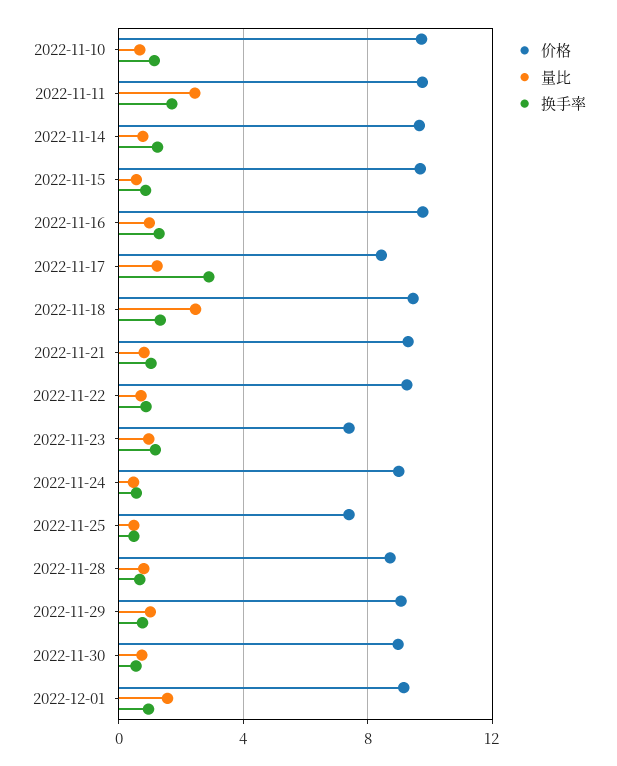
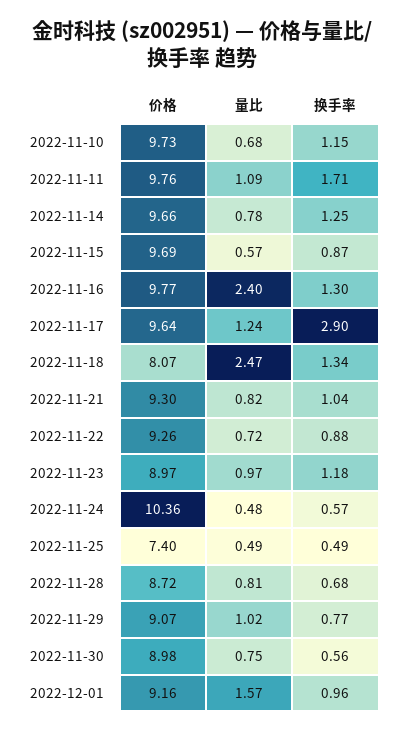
  {
    "价格": {
      "2022-11-10": 9.73,
      "2022-11-11": 9.76,
      "2022-11-14": 9.66,
      "2022-11-15": 9.69,
      "2022-11-16": 9.77,
-     "2022-11-17": 8.5,
+     "2022-11-17": 9.64,
-     "2022-11-18": 9.5,
+     "2022-11-18": 8.07,
      "2022-11-21": 9.3,
      "2022-11-22": 9.26,
-     "2022-11-23": 7.5,
+     "2022-11-23": 8.97,
-     "2022-11-24": 9,
+     "2022-11-24": 10.36,
      "2022-11-25": 7.4,
      "2022-11-28": 8.72,
      "2022-11-29": 9.07,
      "2022-11-30": 8.98,
      "2022-12-01": 9.16
    },
    "量比": {
      "2022-11-10": 0.68,
-     "2022-11-11": 2.5,
+     "2022-11-11": 1.09,
      "2022-11-14": 0.78,
      "2022-11-15": 0.57,
-     "2022-11-16": 1,
+     "2022-11-16": 2.4,
      "2022-11-17": 1.24,
      "2022-11-18": 2.47,
      "2022-11-21": 0.82,
      "2022-11-22": 0.72,
      "2022-11-23": 0.97,
      "2022-11-24": 0.48,
      "2022-11-25": 0.49,
      "2022-11-28": 0.81,
      "2022-11-29": 1.02,
      "2022-11-30": 0.75,
      "2022-12-01": 1.57
    },
    "换手率": {
      "2022-11-10": 1.15,
      "2022-11-11": 1.71,
      "2022-11-14": 1.25,
      "2022-11-15": 0.87,
      "2022-11-16": 1.3,
      "2022-11-17": 2.9,
      "2022-11-18": 1.34,
      "2022-11-21": 1.04,
      "2022-11-22": 0.88,
      "2022-11-23": 1.18,
      "2022-11-24": 0.57,
      "2022-11-25": 0.49,
      "2022-11-28": 0.68,
      "2022-11-29": 0.77,
      "2022-11-30": 0.56,
      "2022-12-01": 0.96
    }
  }

